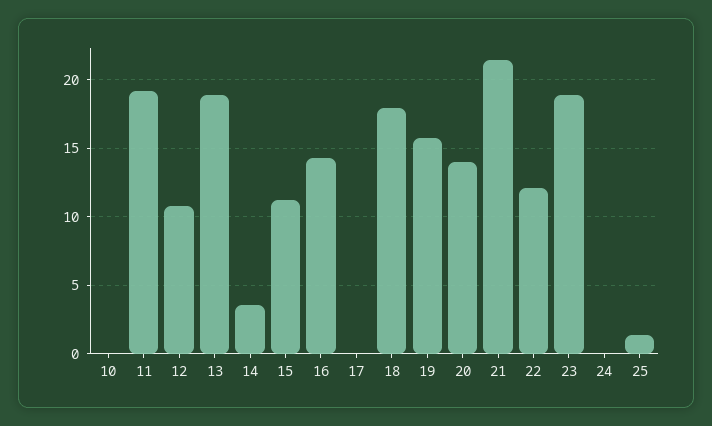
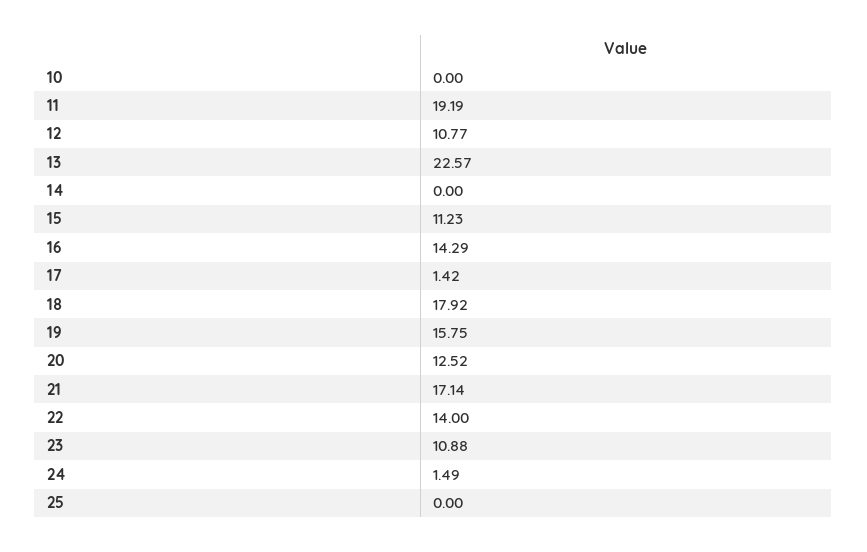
  {
    "10": 0,
    "11": 19.19,
    "12": 10.77,
-   "13": 19,
+   "13": 22.57,
-   "14": 3.5,
+   "14": 0,
    "15": 11.23,
    "16": 14.29,
-   "17": 0,
+   "17": 1.42,
    "18": 17.92,
    "19": 15.75,
-   "20": 14,
+   "20": 12.52,
-   "21": 21.5,
+   "21": 17.14,
-   "22": 12,
+   "22": 14,
-   "23": 19,
+   "23": 10.88,
-   "24": 0,
+   "24": 1.49,
-   "25": 1.5
+   "25": 0
  }

